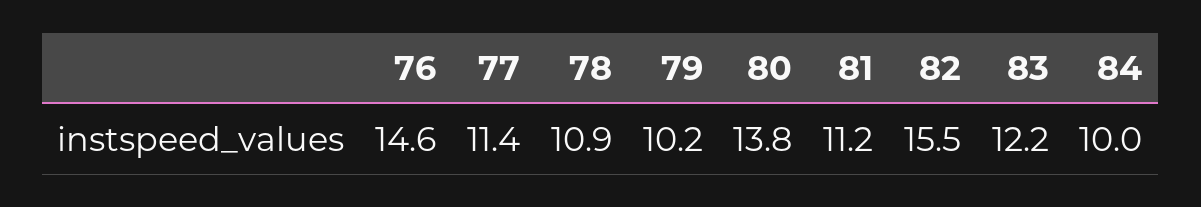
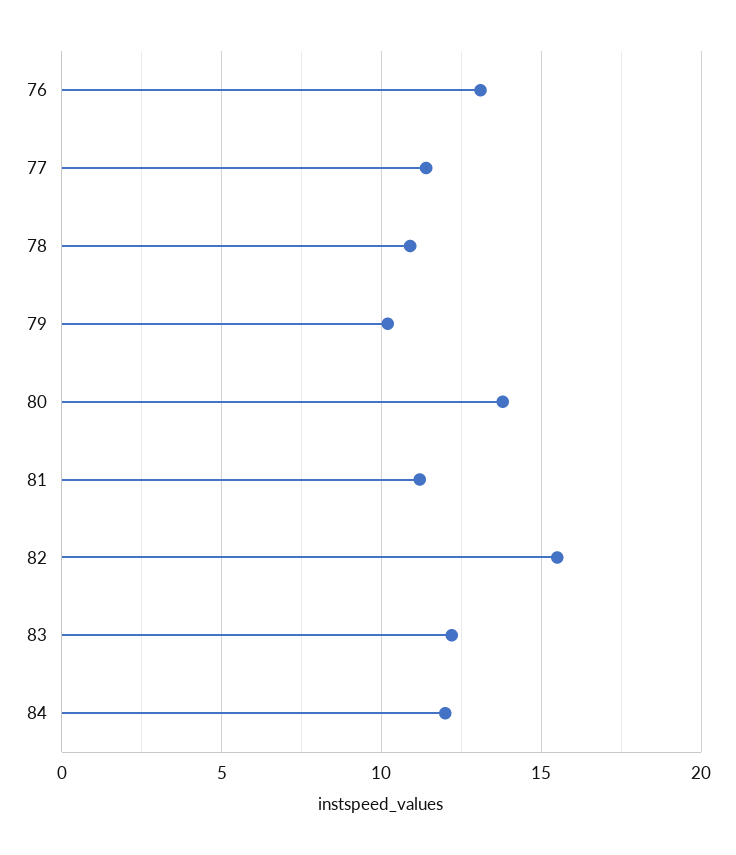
  {
-   "76": 14.6,
+   "76": 13,
    "77": 11.4,
    "78": 10.9,
    "79": 10.2,
    "80": 13.8,
    "81": 11.2,
    "82": 15.5,
    "83": 12.2,
-   "84": 10
+   "84": 12
  }

